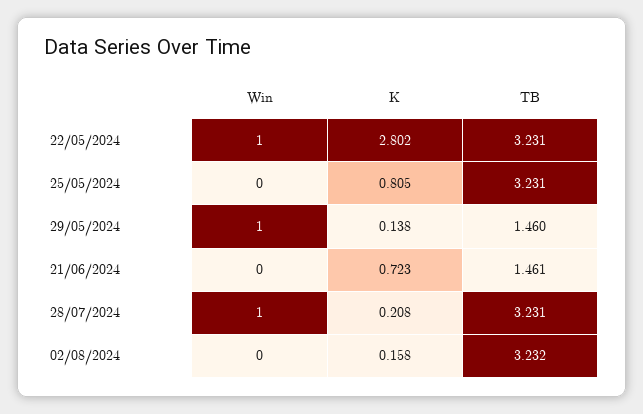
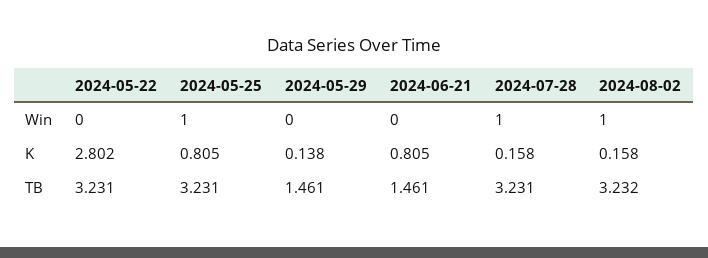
  {
    "Win": {
-     "22/05/2024": 1,
+     "22/05/2024": 0,
-     "25/05/2024": 0,
+     "25/05/2024": 1,
-     "29/05/2024": 1,
+     "29/05/2024": 0,
      "21/06/2024": 0,
      "28/07/2024": 1,
-     "02/08/2024": 0
+     "02/08/2024": 1
    },
    "K": {
      "22/05/2024": 2.802,
      "25/05/2024": 0.805,
      "29/05/2024": 0.138,
-     "21/06/2024": 0.723,
+     "21/06/2024": 0.805,
-     "28/07/2024": 0.208,
+     "28/07/2024": 0.158,
      "02/08/2024": 0.158
    },
    "TB": {
      "22/05/2024": 3.231,
      "25/05/2024": 3.231,
-     "29/05/2024": 1.46,
+     "29/05/2024": 1.461,
      "21/06/2024": 1.461,
      "28/07/2024": 3.231,
      "02/08/2024": 3.232
    }
  }

